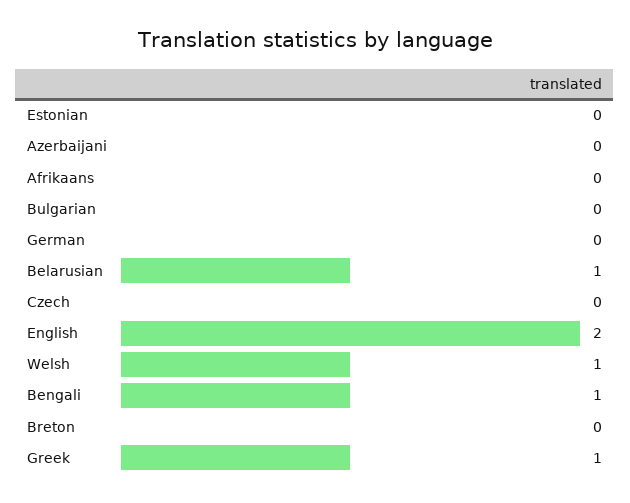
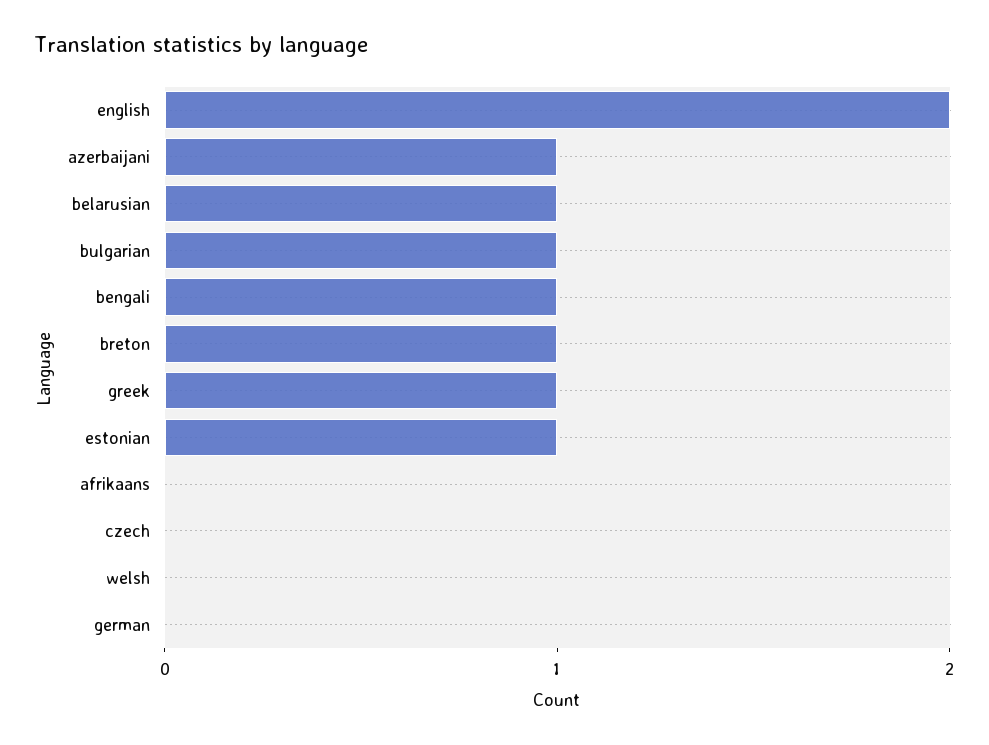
  {
-   "Estonian": 0,
+   "Estonian": 1,
-   "Azerbaijani": 0,
+   "Azerbaijani": 1,
    "Afrikaans": 0,
-   "Bulgarian": 0,
+   "Bulgarian": 1,
    "German": 0,
    "Belarusian": 1,
    "Czech": 0,
    "English": 2,
-   "Welsh": 1,
+   "Welsh": 0,
    "Bengali": 1,
-   "Breton": 0,
+   "Breton": 1,
    "Greek": 1
  }

